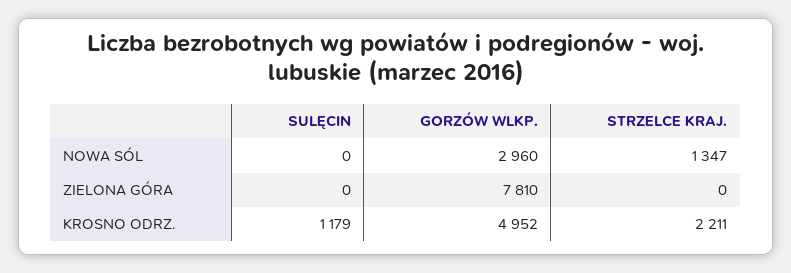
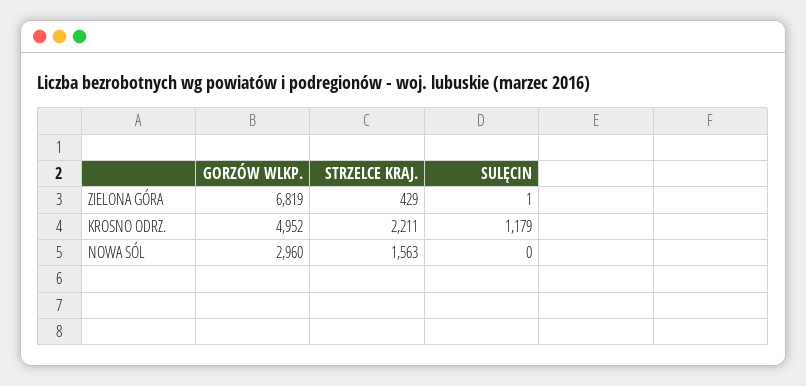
  {
    "SULĘCIN": {
      "NOWA SÓL": 0,
-     "ZIELONA GÓRA": 0,
+     "ZIELONA GÓRA": 1,
      "KROSNO ODRZ.": 1179
    },
    "GORZÓW WLKP.": {
      "NOWA SÓL": 2960,
-     "ZIELONA GÓRA": 7810,
+     "ZIELONA GÓRA": 6819,
      "KROSNO ODRZ.": 4952
    },
    "STRZELCE KRAJ.": {
-     "NOWA SÓL": 1347,
+     "NOWA SÓL": 1563,
-     "ZIELONA GÓRA": 0,
+     "ZIELONA GÓRA": 429,
      "KROSNO ODRZ.": 2211
    }
  }

